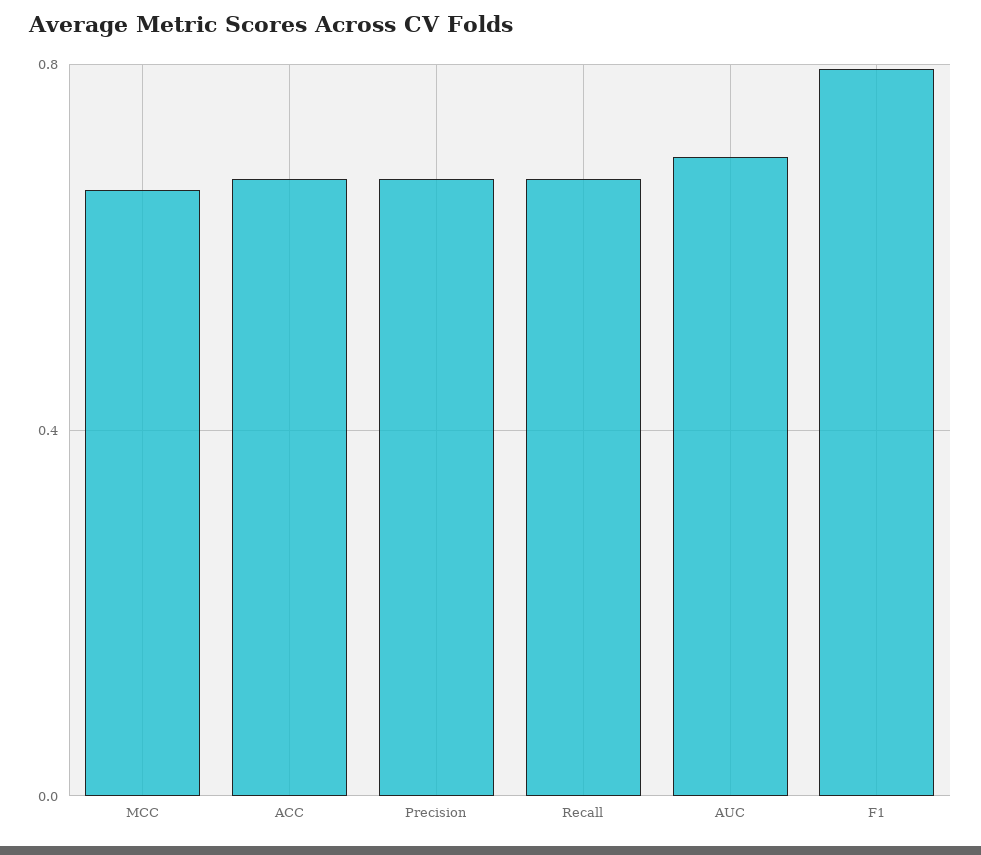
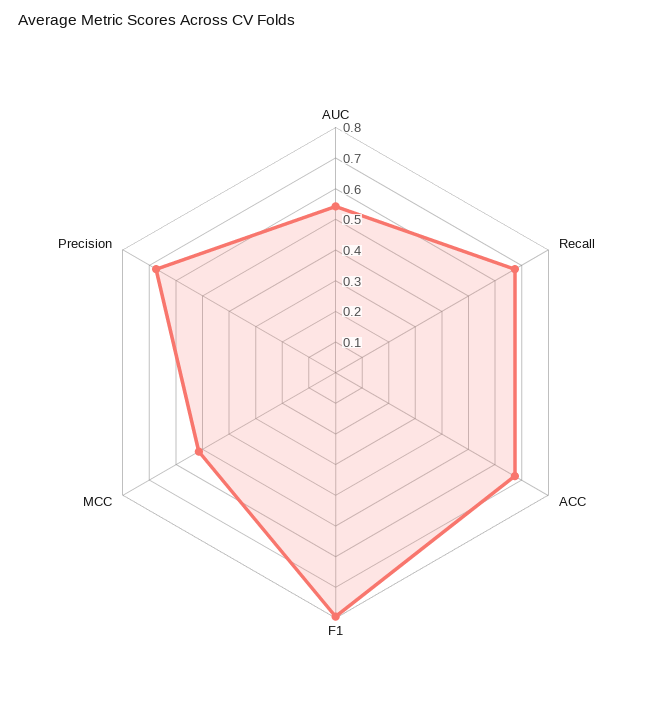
  {
-   "MCC": 0.65,
+   "MCC": 0.5,
    "ACC": 0.7,
    "Precision": 0.7,
    "Recall": 0.7,
-   "AUC": 0.7,
+   "AUC": 0.55,
    "F1": 0.8
  }

